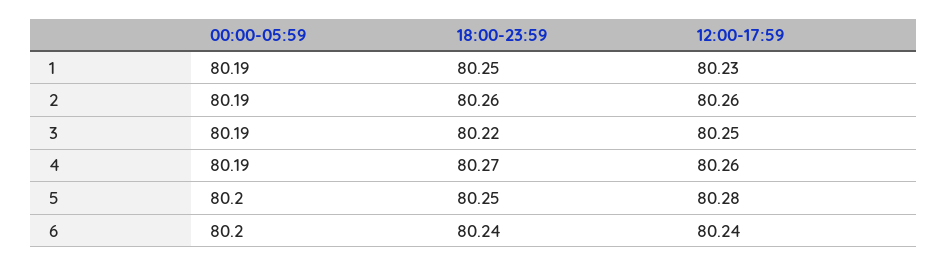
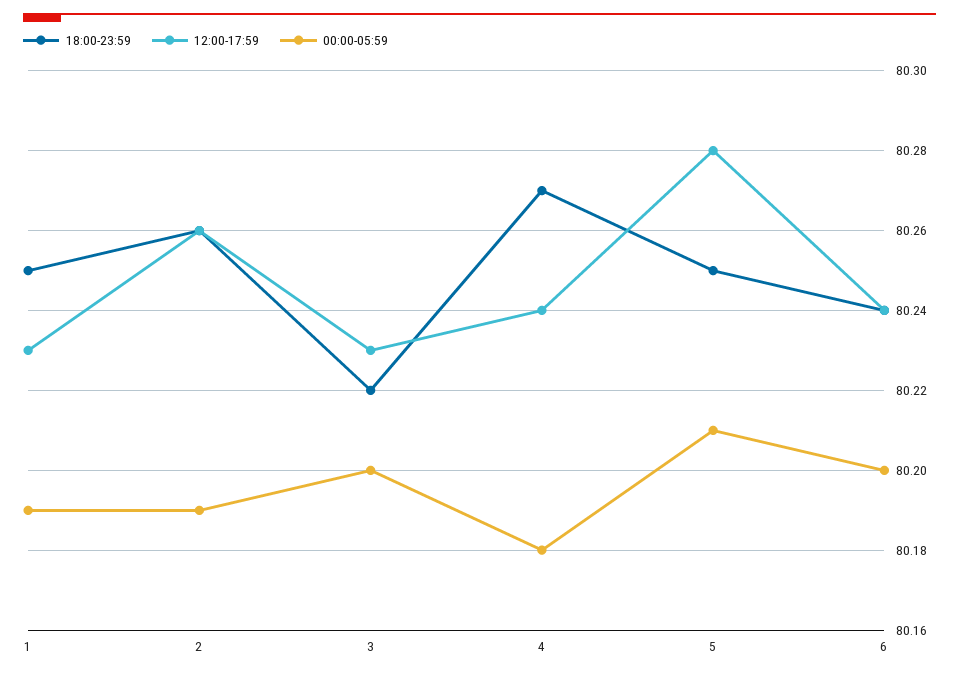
  {
    "00:00-05:59": {
      "1": 80.19,
      "2": 80.19,
-     "3": 80.19,
+     "3": 80.2,
-     "4": 80.19,
+     "4": 80.18,
-     "5": 80.2,
+     "5": 80.21,
      "6": 80.2
    },
    "18:00-23:59": {
      "1": 80.25,
      "2": 80.26,
      "3": 80.22,
      "4": 80.27,
      "5": 80.25,
      "6": 80.24
    },
    "12:00-17:59": {
      "1": 80.23,
      "2": 80.26,
-     "3": 80.25,
+     "3": 80.23,
-     "4": 80.26,
+     "4": 80.24,
      "5": 80.28,
      "6": 80.24
    }
  }

